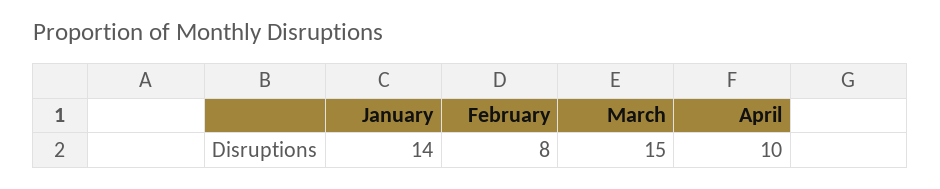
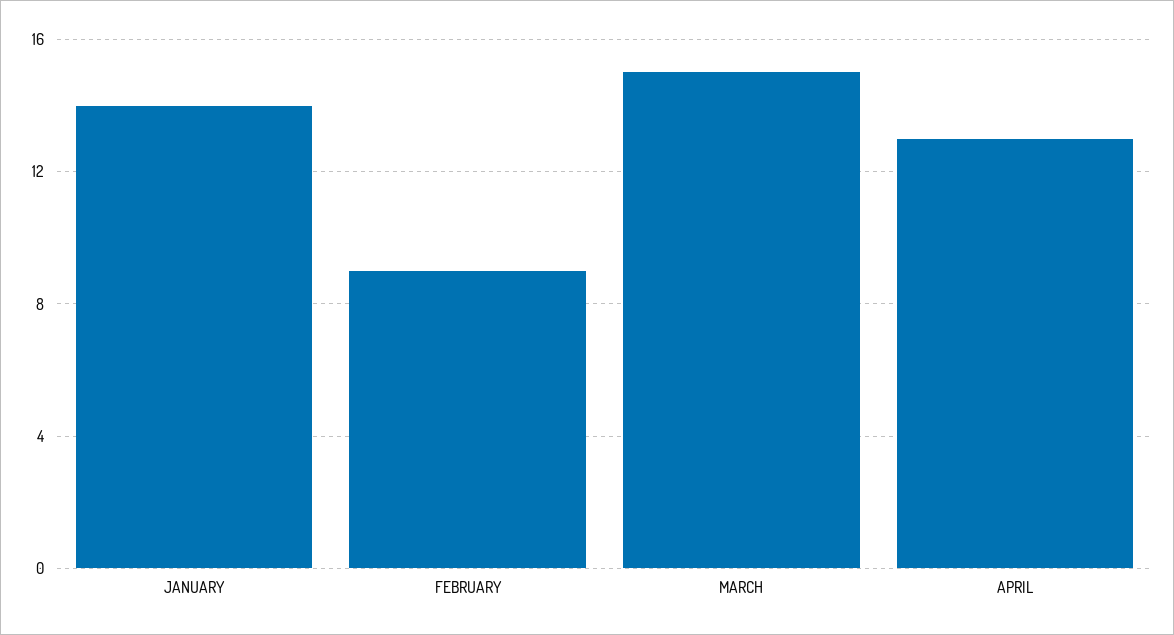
  {
    "January": 14,
-   "February": 8,
+   "February": 9,
    "March": 15,
-   "April": 10
+   "April": 13
  }

